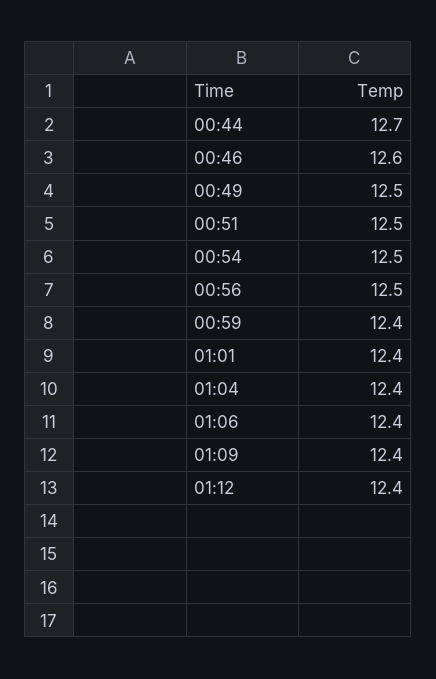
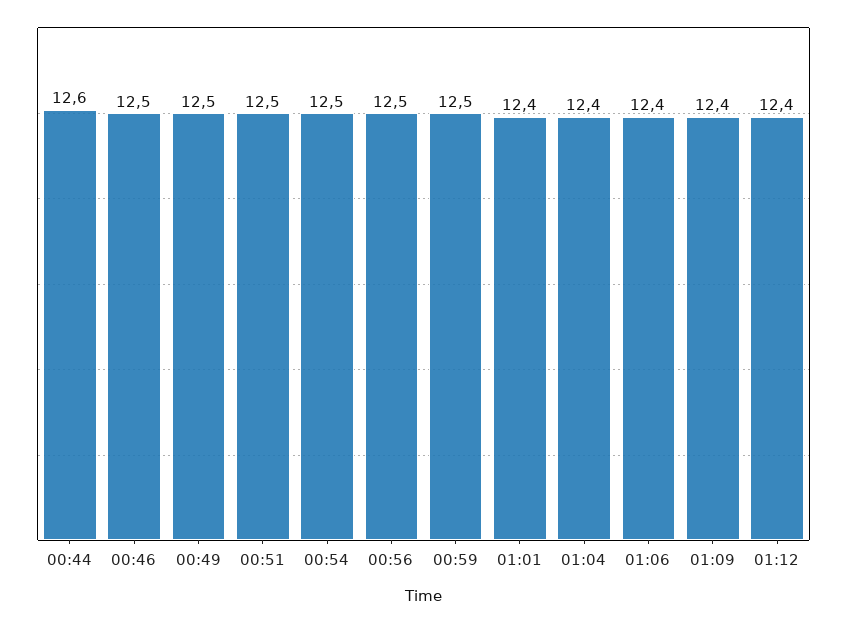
  {
-   "00:44": 12.7,
+   "00:44": 12.6,
-   "00:46": 12.6,
+   "00:46": 12.5,
    "00:49": 12.5,
    "00:51": 12.5,
    "00:54": 12.5,
    "00:56": 12.5,
-   "00:59": 12.4,
+   "00:59": 12.5,
    "01:01": 12.4,
    "01:04": 12.4,
    "01:06": 12.4,
    "01:09": 12.4,
    "01:12": 12.4
  }

